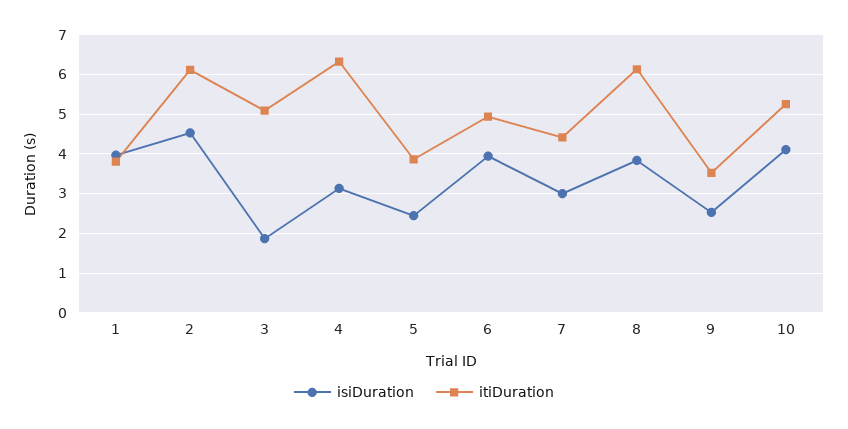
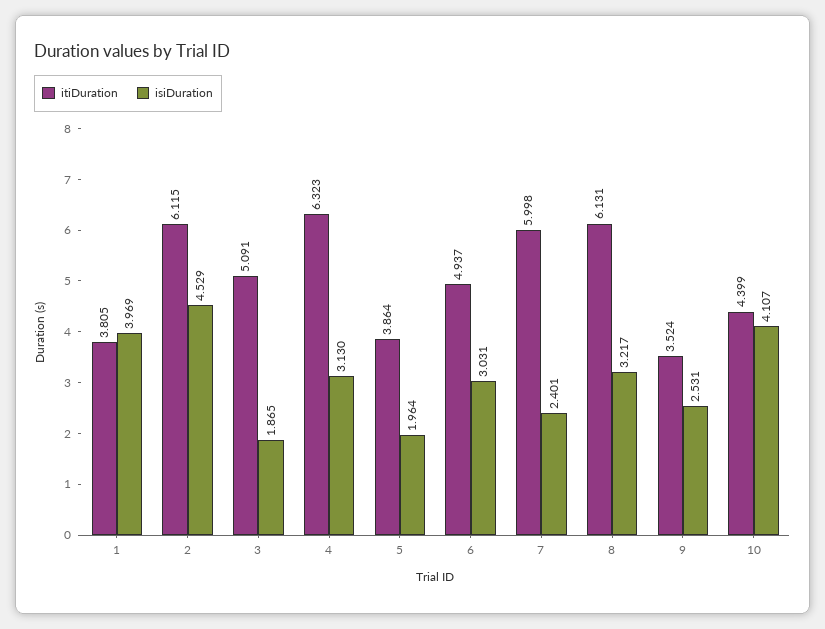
  {
    "isiDuration": {
      "1": 3.969,
      "2": 4.529,
      "3": 1.865,
      "4": 3.13,
-     "5": 2.4,
+     "5": 1.964,
-     "6": 4,
+     "6": 3.031,
-     "7": 3,
+     "7": 2.401,
-     "8": 3.8,
+     "8": 3.217,
      "9": 2.531,
      "10": 4.107
    },
    "itiDuration": {
      "1": 3.805,
      "2": 6.115,
      "3": 5.091,
      "4": 6.323,
      "5": 3.864,
      "6": 4.937,
-     "7": 4.4,
+     "7": 5.998,
      "8": 6.131,
      "9": 3.524,
-     "10": 5.2
+     "10": 4.399
    }
  }

